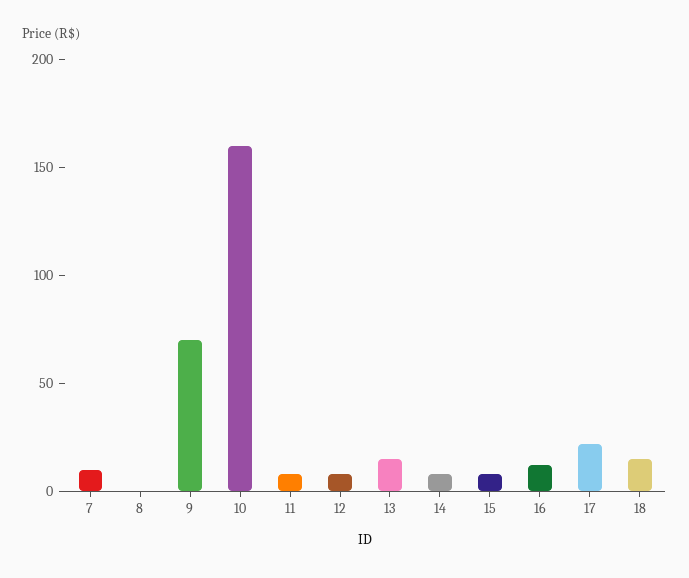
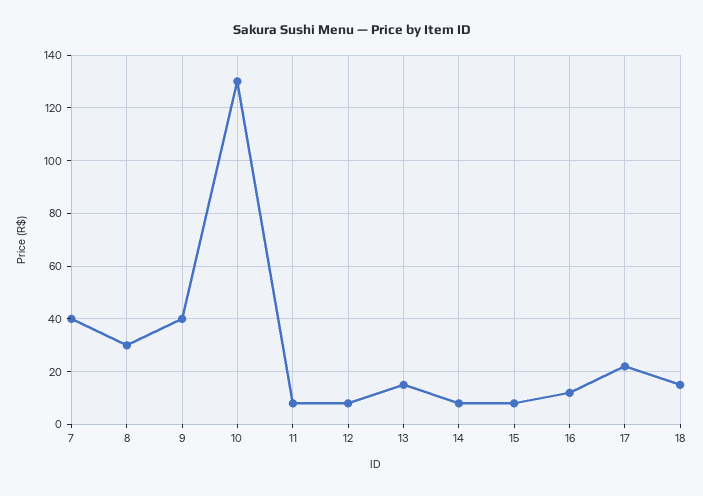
  {
-   "7": 10,
+   "7": 40,
-   "8": 0,
+   "8": 30,
-   "9": 70,
+   "9": 40,
-   "10": 160,
+   "10": 130,
    "11": 10,
    "12": 10,
    "13": 15,
    "14": 10,
    "15": 10,
    "16": 10,
    "17": 20,
    "18": 15
  }

